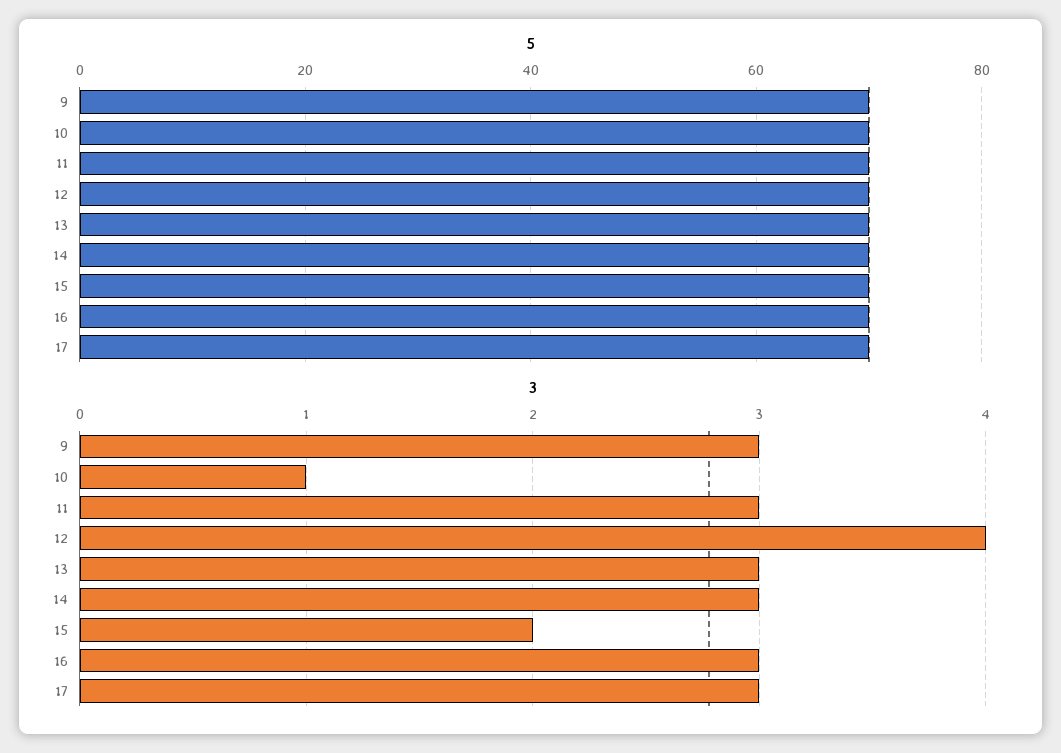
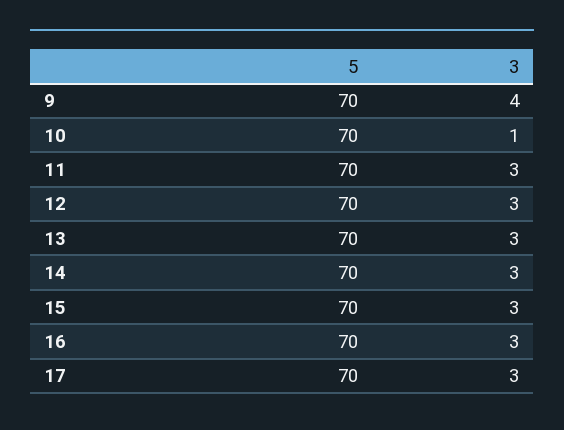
  {
    "5": {
      "9": 70,
      "10": 70,
      "11": 70,
      "12": 70,
      "13": 70,
      "14": 70,
      "15": 70,
      "16": 70,
      "17": 70
    },
    "3": {
-     "9": 3,
+     "9": 4,
      "10": 1,
      "11": 3,
-     "12": 4,
+     "12": 3,
      "13": 3,
      "14": 3,
-     "15": 2,
+     "15": 3,
      "16": 3,
      "17": 3
    }
  }

